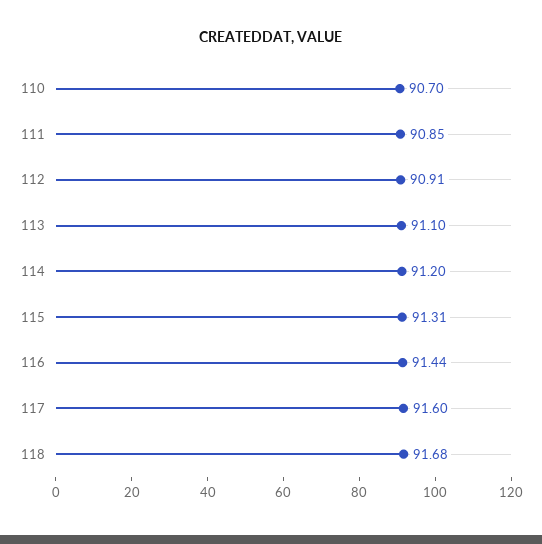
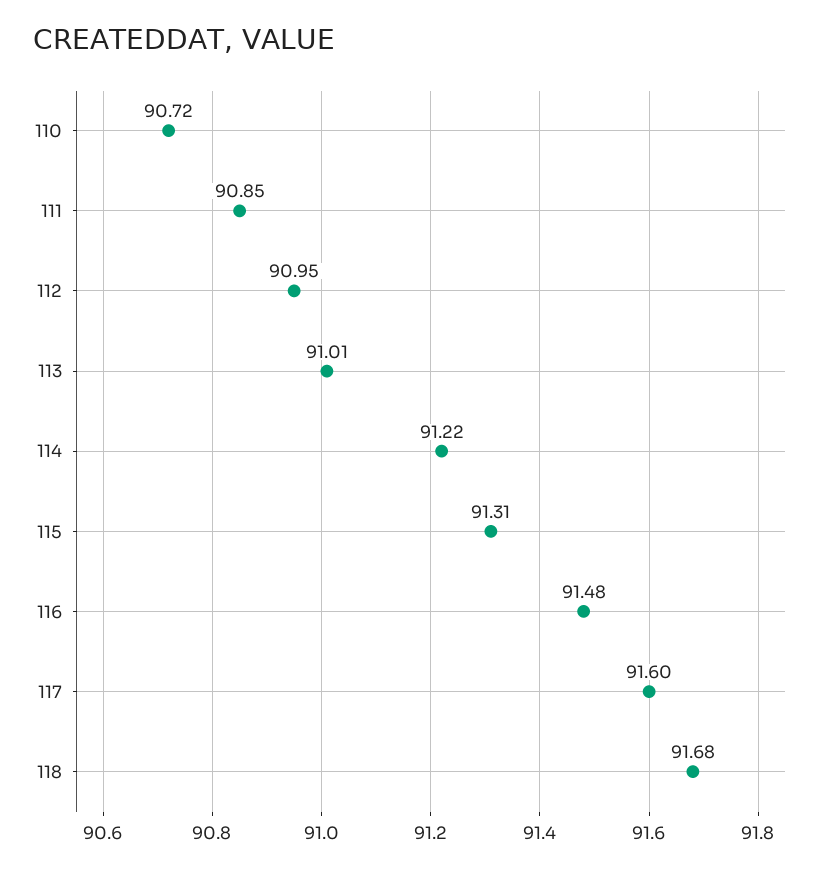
  {
-   "110": 90.7,
+   "110": 90.72,
    "111": 90.85,
-   "112": 90.91,
+   "112": 90.95,
-   "113": 91.1,
+   "113": 91.01,
-   "114": 91.2,
+   "114": 91.22,
    "115": 91.31,
-   "116": 91.44,
+   "116": 91.48,
    "117": 91.6,
    "118": 91.68
  }

